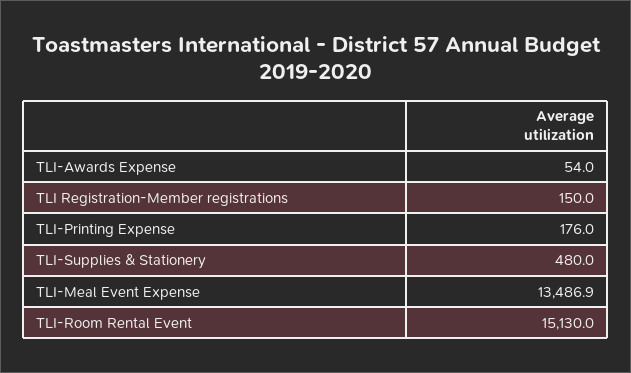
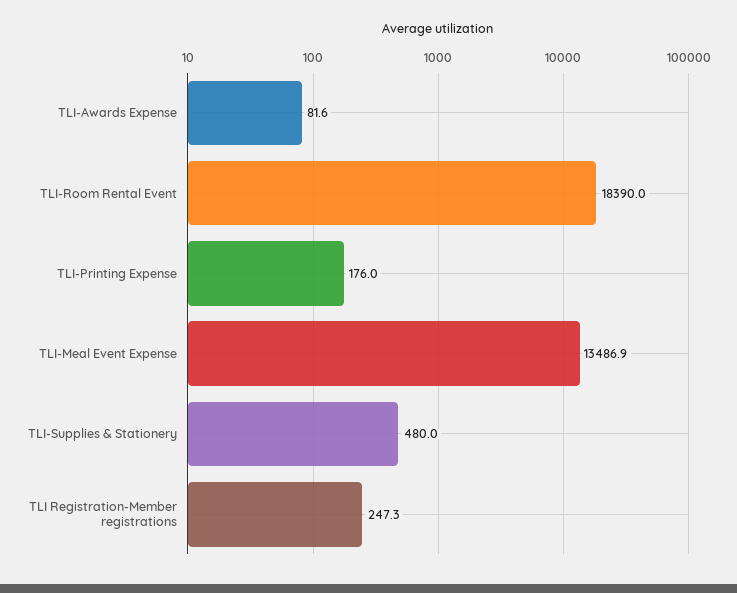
  {
-   "TLI-Awards Expense": 54,
+   "TLI-Awards Expense": 81.6,
-   "TLI Registration-Member registrations": 150,
+   "TLI Registration-Member registrations": 247.3,
    "TLI-Printing Expense": 176,
    "TLI-Supplies & Stationery": 480,
    "TLI-Meal Event Expense": 13486.9,
-   "TLI-Room Rental Event": 15130
+   "TLI-Room Rental Event": 18390
  }

